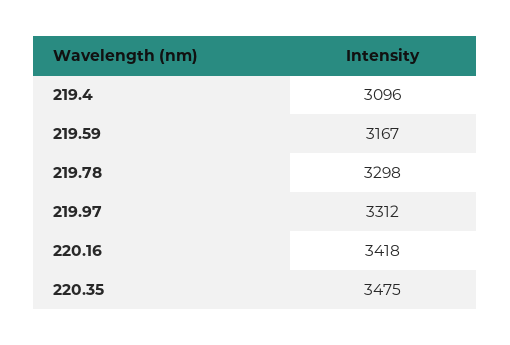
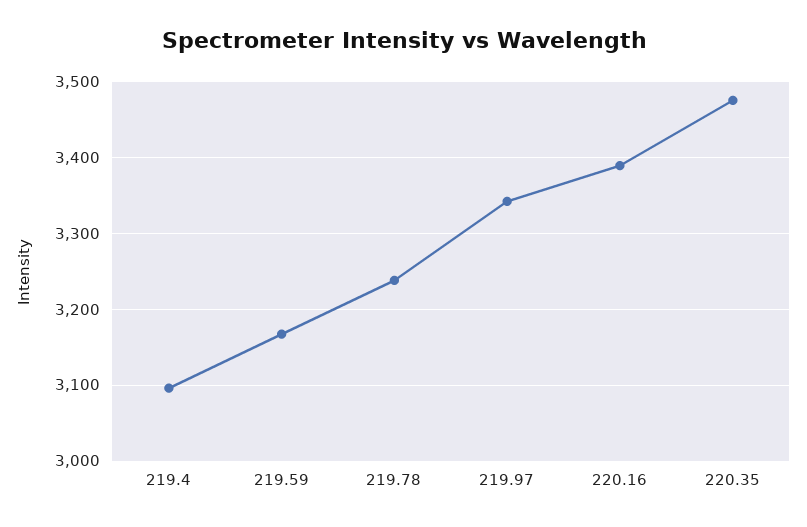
  {
    "219.4": 3096,
    "219.59": 3167,
-   "219.78": 3298,
+   "219.78": 3240,
-   "219.97": 3312,
+   "219.97": 3340,
-   "220.16": 3418,
+   "220.16": 3390,
    "220.35": 3475
  }

